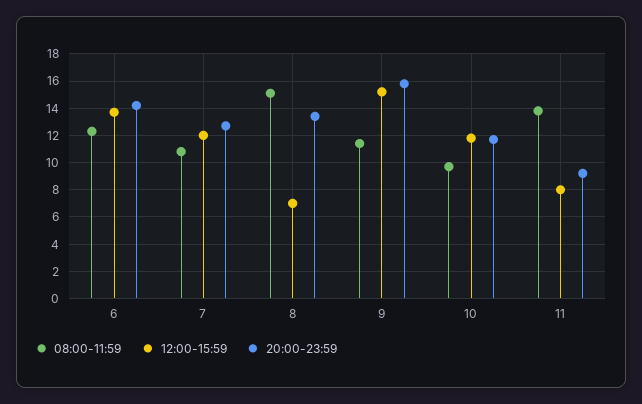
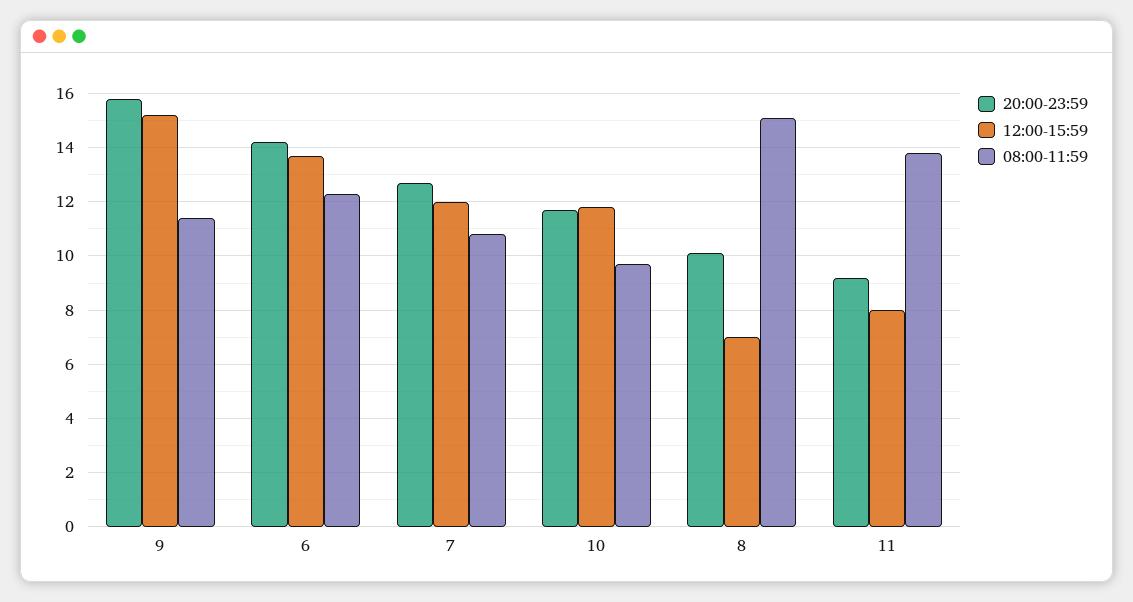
  {
    "08:00-11:59": {
      "6": 12.5,
      "7": 11,
      "8": 15,
      "9": 11.5,
      "10": 9.5,
      "11": 14
    },
    "12:00-15:59": {
      "6": 13.5,
      "7": 12,
      "8": 7,
      "9": 15,
      "10": 12,
      "11": 8
    },
    "20:00-23:59": {
      "6": 14,
      "7": 12.5,
-     "8": 13.5,
+     "8": 10,
      "9": 16,
      "10": 11.5,
      "11": 9
    }
  }

